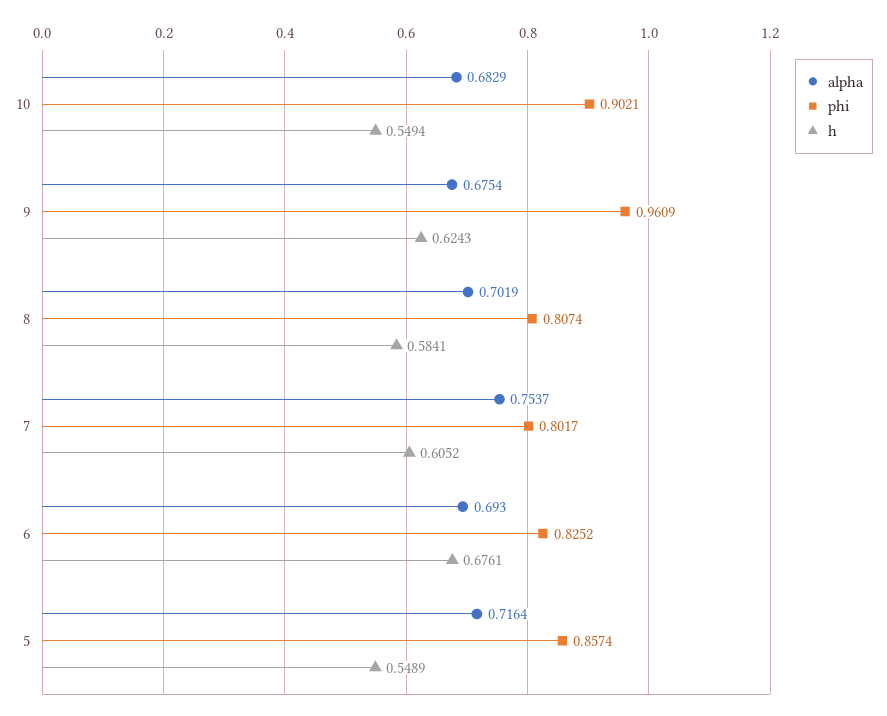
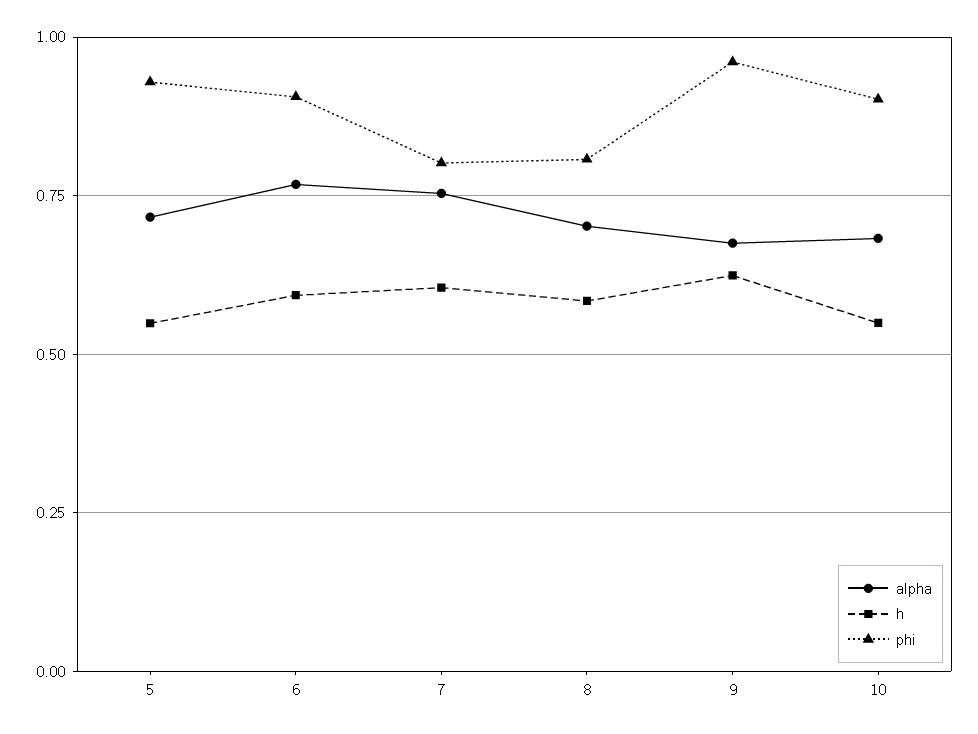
  {
    "alpha": {
      "10": 0.6829,
      "9": 0.6754,
      "8": 0.7019,
      "7": 0.7537,
-     "6": 0.693,
+     "6": 0.775,
      "5": 0.7164
    },
    "phi": {
      "10": 0.9021,
      "9": 0.9609,
      "8": 0.8074,
      "7": 0.8017,
-     "6": 0.8252,
+     "6": 0.9,
-     "5": 0.8574
+     "5": 0.925
    },
    "h": {
      "10": 0.5494,
      "9": 0.6243,
      "8": 0.5841,
      "7": 0.6052,
-     "6": 0.6761,
+     "6": 0.6,
      "5": 0.5489
    }
  }

